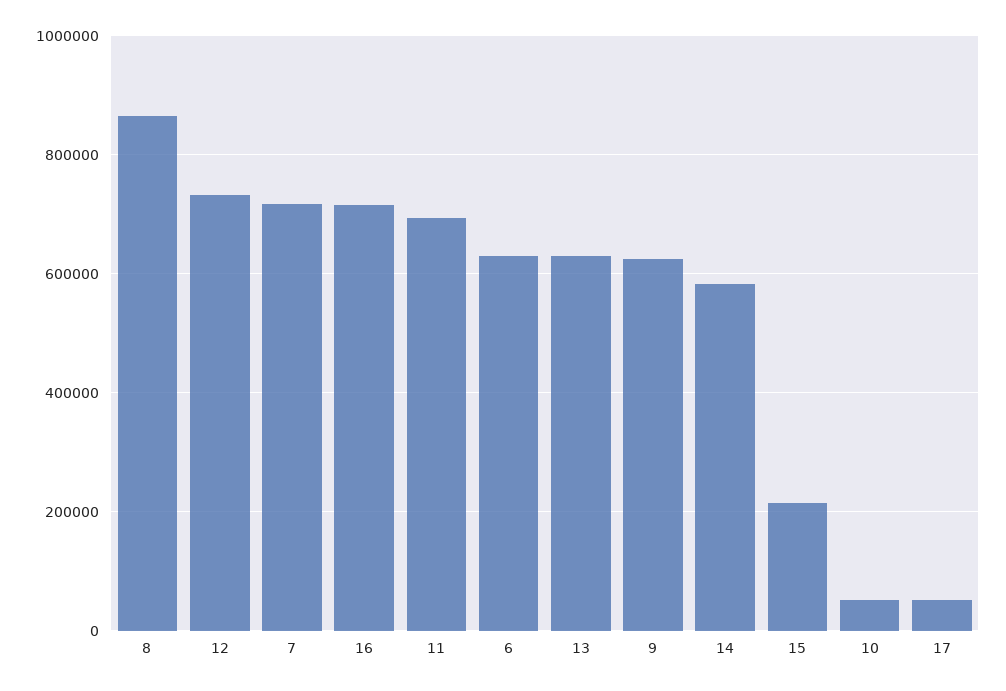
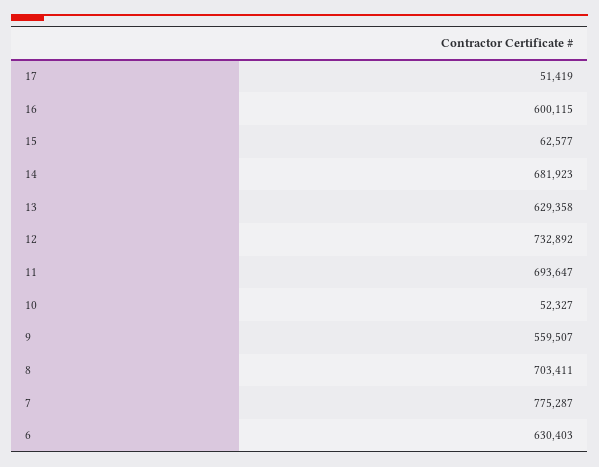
  {
-   "8": 860000,
+   "8": 703411,
    "12": 732892,
-   "7": 720000,
+   "7": 775287,
-   "16": 720000,
+   "16": 600115,
    "11": 693647,
    "6": 630403,
    "13": 629358,
-   "9": 620000,
+   "9": 559507,
-   "14": 580000,
+   "14": 681923,
-   "15": 220000,
+   "15": 62577,
    "10": 52327,
    "17": 51419
  }

